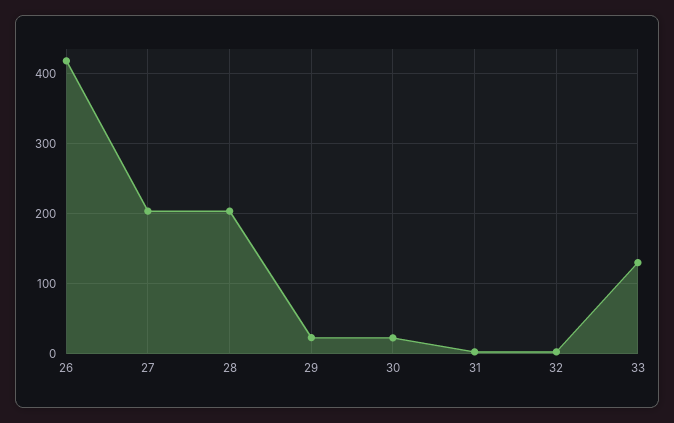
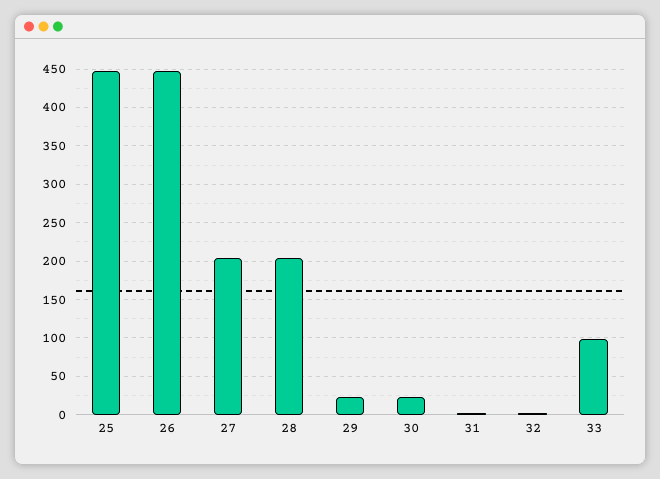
  {
-   "26": 420,
+   "26": 450,
    "27": 200,
    "28": 200,
    "29": 20,
    "30": 20,
    "31": 0,
    "32": 0,
-   "33": 130
+   "33": 100,
+   "25": 450
  }

